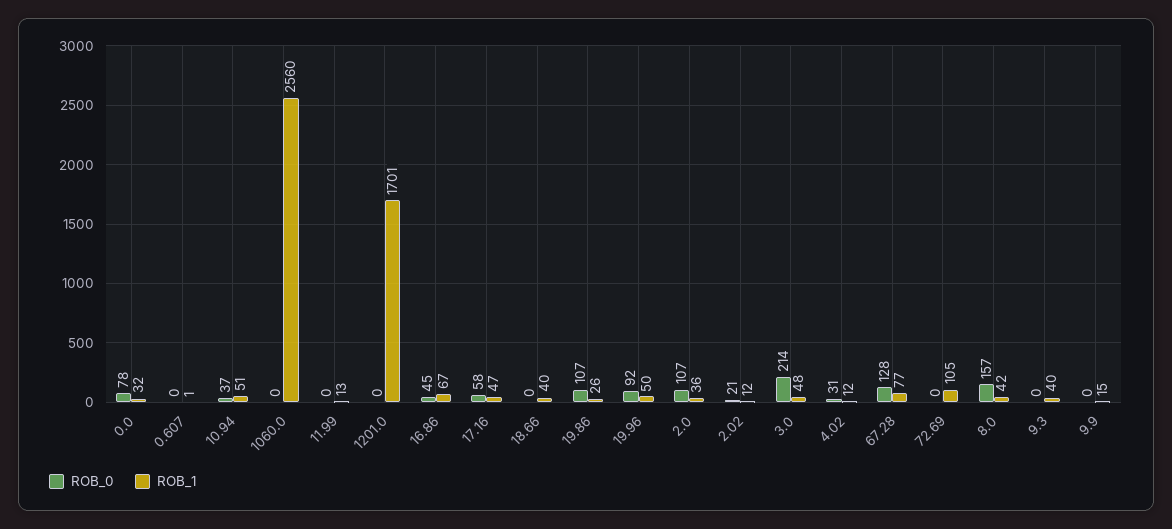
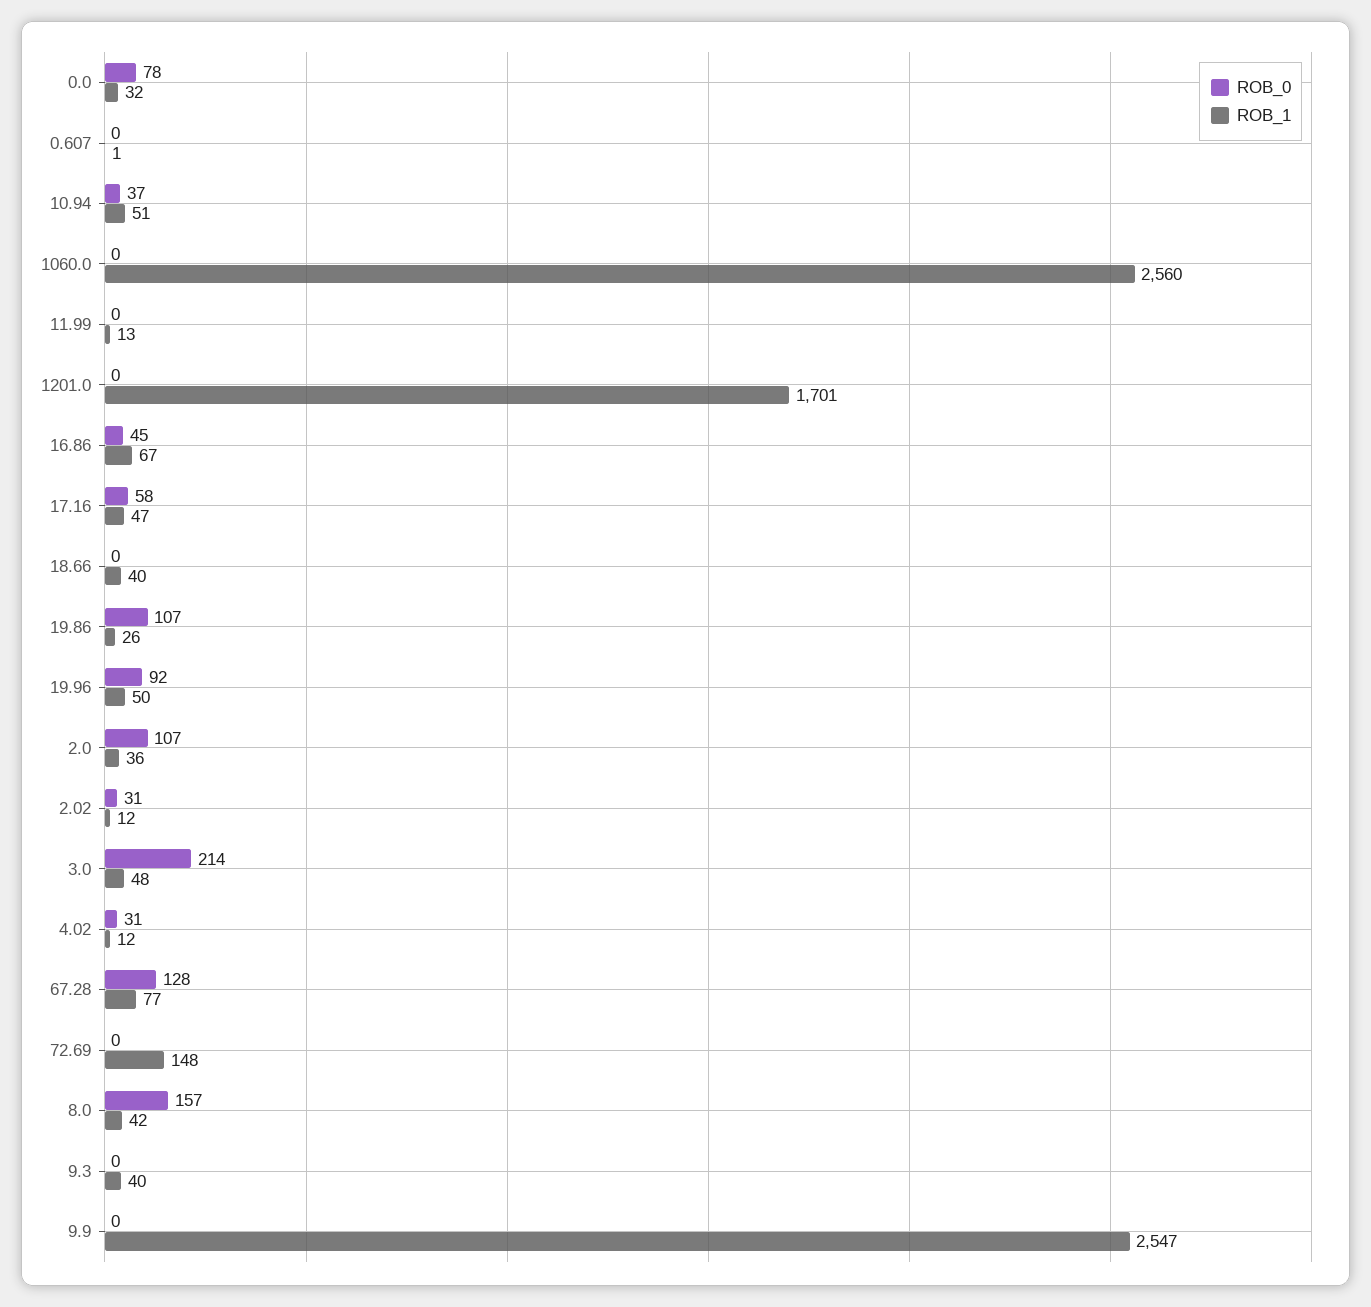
  {
    "ROB_0": {
      "0.0": 78,
      "0.607": 0,
      "10.94": 37,
      "1060.0": 0,
      "11.99": 0,
      "1201.0": 0,
      "16.86": 45,
      "17.16": 58,
      "18.66": 0,
      "19.86": 107,
      "19.96": 92,
      "2.0": 107,
-     "2.02": 21,
+     "2.02": 31,
      "3.0": 214,
      "4.02": 31,
      "67.28": 128,
      "72.69": 0,
      "8.0": 157,
      "9.3": 0,
      "9.9": 0
    },
    "ROB_1": {
      "0.0": 32,
      "0.607": 1,
      "10.94": 51,
      "1060.0": 2560,
      "11.99": 13,
      "1201.0": 1701,
      "16.86": 67,
      "17.16": 47,
      "18.66": 40,
      "19.86": 26,
      "19.96": 50,
      "2.0": 36,
      "2.02": 12,
      "3.0": 48,
      "4.02": 12,
      "67.28": 77,
-     "72.69": 105,
+     "72.69": 148,
      "8.0": 42,
      "9.3": 40,
-     "9.9": 15
+     "9.9": 2547
    }
  }

